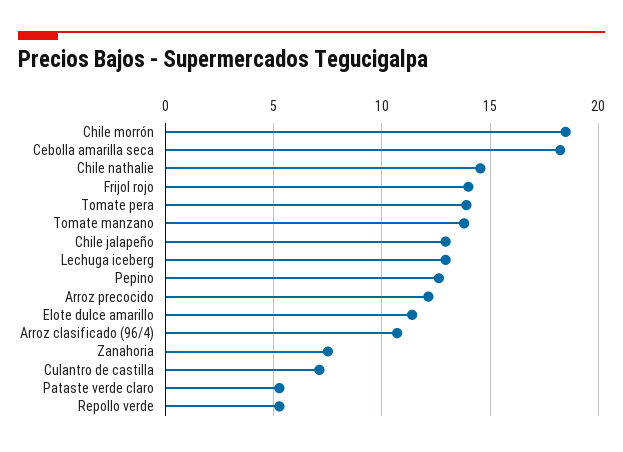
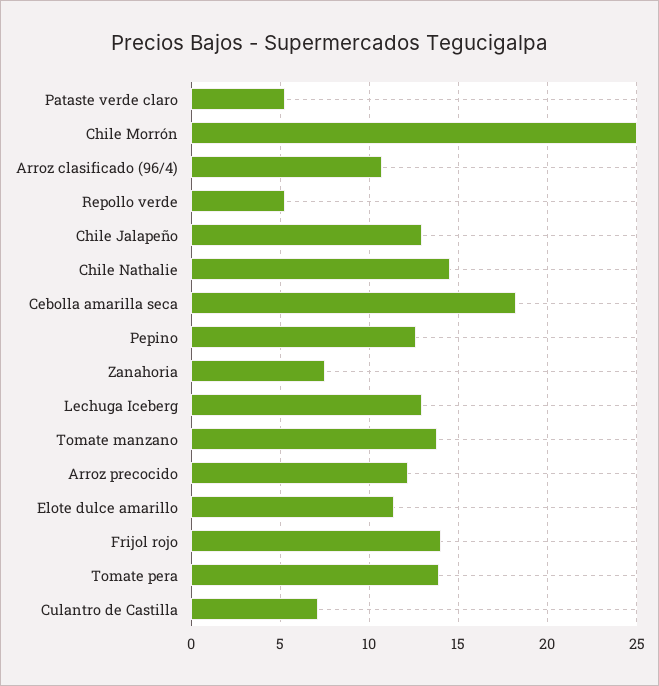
  {
-   "Chile morrón": 18.5,
+   "Chile morrón": 25,
    "Cebolla amarilla seca": 18.5,
    "Chile nathalie": 14.5,
    "Frijol rojo": 14,
    "Tomate pera": 14,
    "Tomate manzano": 14,
    "Chile jalapeño": 13,
    "Lechuga iceberg": 13,
    "Pepino": 12.5,
    "Arroz precocido": 12,
    "Elote dulce amarillo": 11.5,
    "Arroz clasificado (96/4)": 10.5,
    "Zanahoria": 7.5,
    "Culantro de castilla": 7,
    "Pataste verde claro": 5.5,
    "Repollo verde": 5.5
  }

